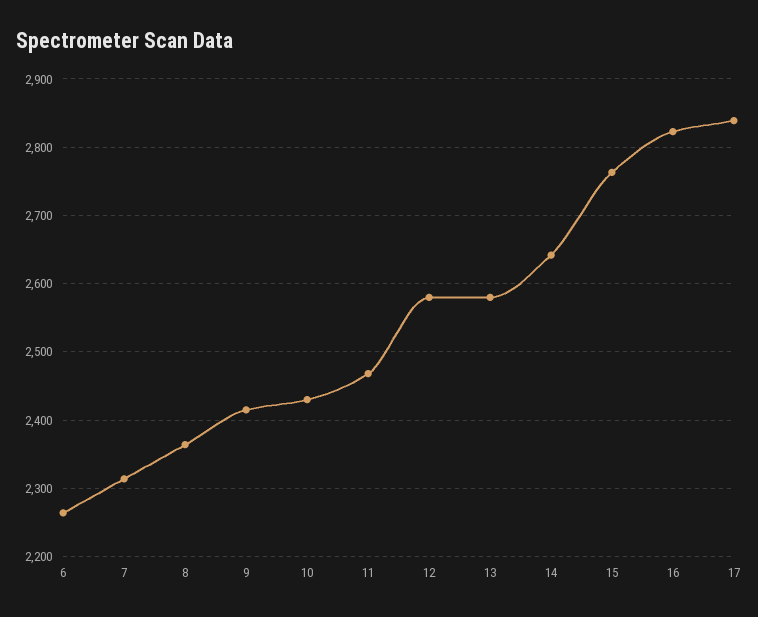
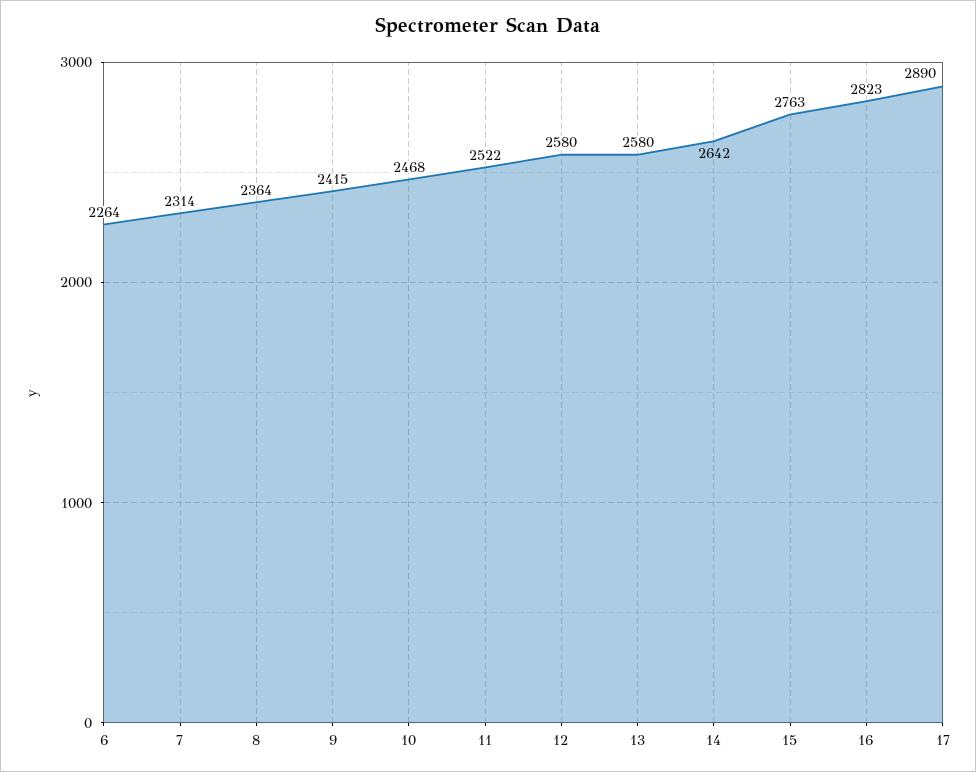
  {
    "6": 2264,
    "7": 2314,
    "8": 2364,
    "9": 2415,
-   "10": 2430,
+   "10": 2468,
-   "11": 2470,
+   "11": 2522,
    "12": 2580,
    "13": 2580,
    "14": 2642,
    "15": 2763,
    "16": 2823,
-   "17": 2840
+   "17": 2890
  }

